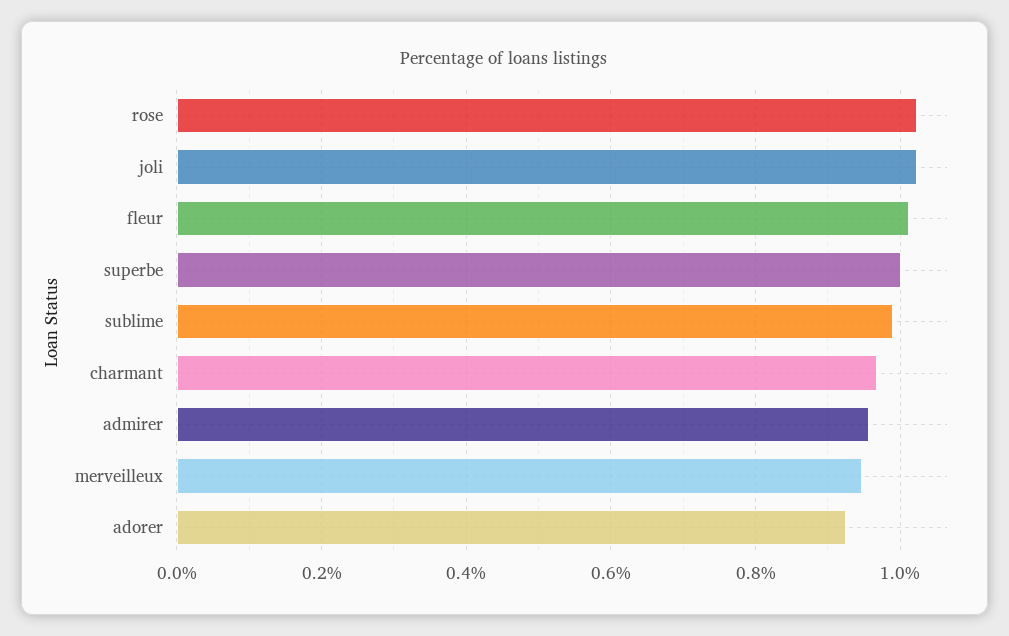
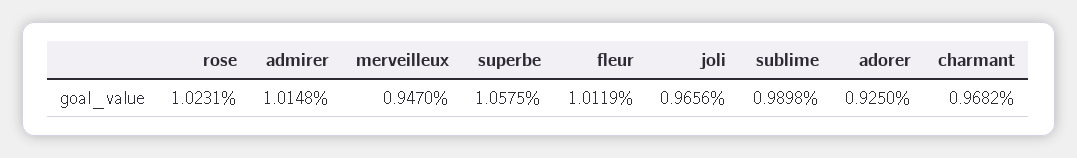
  {
    "rose": 1.0231,
-   "joli": 1.02,
+   "joli": 0.9656,
    "fleur": 1.0119,
-   "superbe": 1,
+   "superbe": 1.0575,
    "sublime": 0.9898,
    "charmant": 0.9682,
-   "admirer": 0.96,
+   "admirer": 1.0148,
    "merveilleux": 0.947,
    "adorer": 0.925
  }

